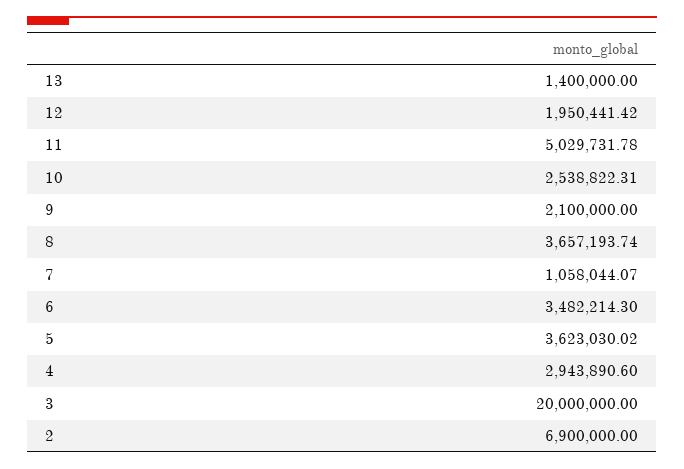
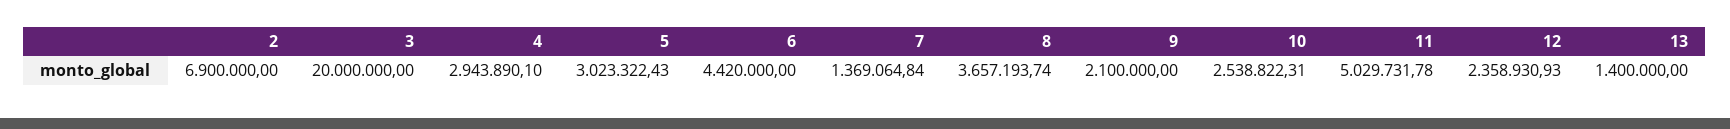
  {
    "13": 1400000,
-   "12": 1950441.42,
+   "12": 2358930.93,
    "11": 5029731.78,
    "10": 2538822.31,
    "9": 2100000,
    "8": 3657193.74,
-   "7": 1058044.07,
+   "7": 1369064.84,
-   "6": 3482214.3,
+   "6": 4420000,
-   "5": 3623030.02,
+   "5": 3023322.43,
-   "4": 2943890.6,
+   "4": 2943890.1,
    "3": 20000000,
    "2": 6900000
  }

